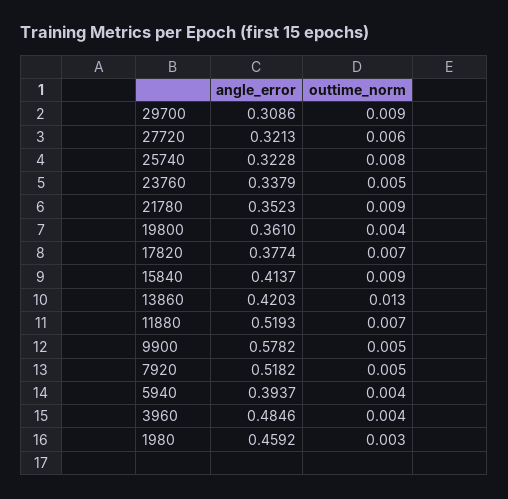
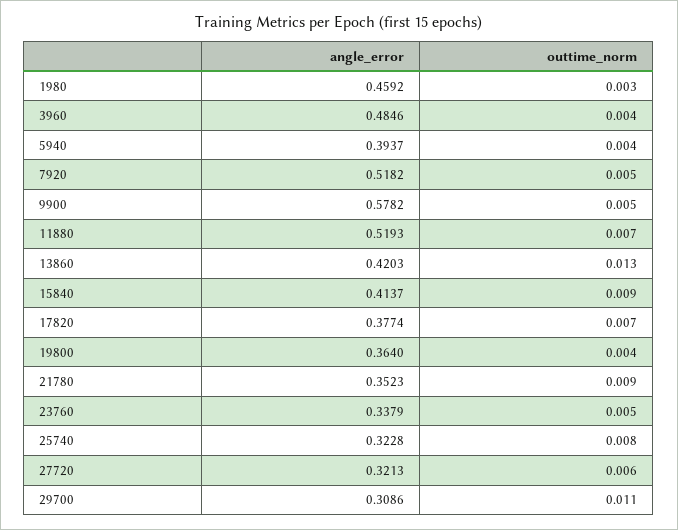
  {
    "angle_error": {
      "29700": 0.3086,
      "27720": 0.3213,
      "25740": 0.3228,
      "23760": 0.3379,
      "21780": 0.3523,
-     "19800": 0.361,
+     "19800": 0.364,
      "17820": 0.3774,
      "15840": 0.4137,
      "13860": 0.4203,
      "11880": 0.5193,
      "9900": 0.5782,
      "7920": 0.5182,
      "5940": 0.3937,
      "3960": 0.4846,
      "1980": 0.4592
    },
    "outtime_norm": {
-     "29700": 0.009,
+     "29700": 0.011,
      "27720": 0.006,
      "25740": 0.008,
      "23760": 0.005,
      "21780": 0.009,
      "19800": 0.004,
      "17820": 0.007,
      "15840": 0.009,
      "13860": 0.013,
      "11880": 0.007,
      "9900": 0.005,
      "7920": 0.005,
      "5940": 0.004,
      "3960": 0.004,
      "1980": 0.003
    }
  }

